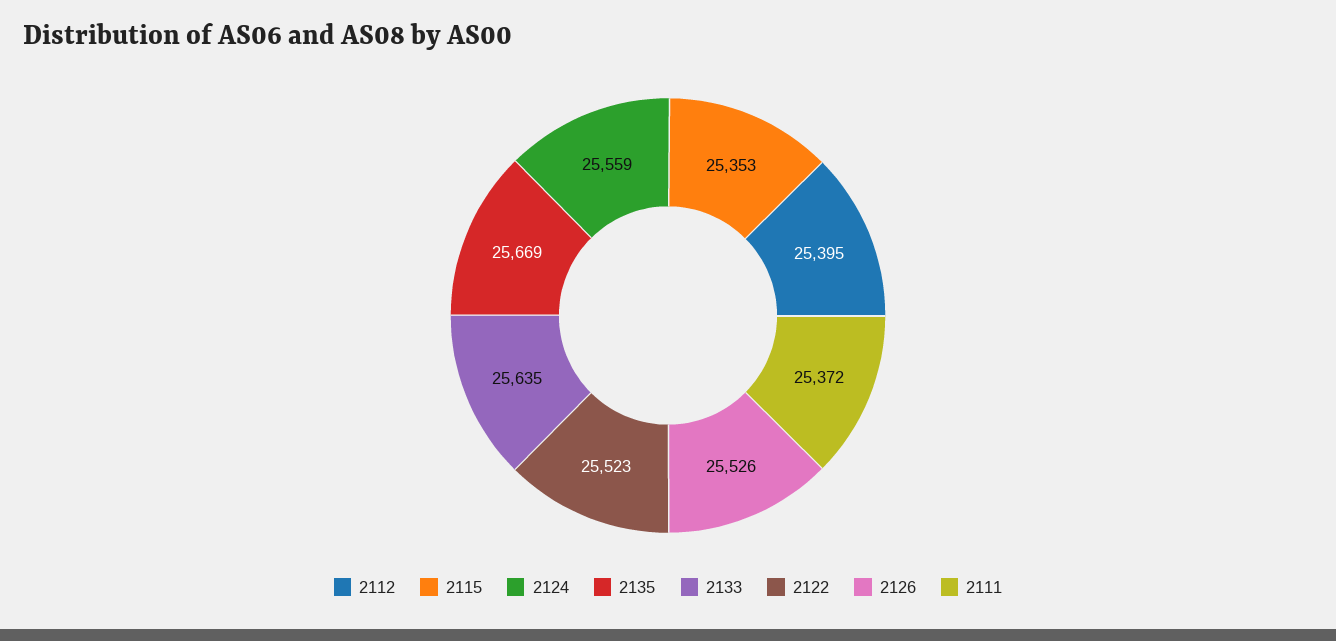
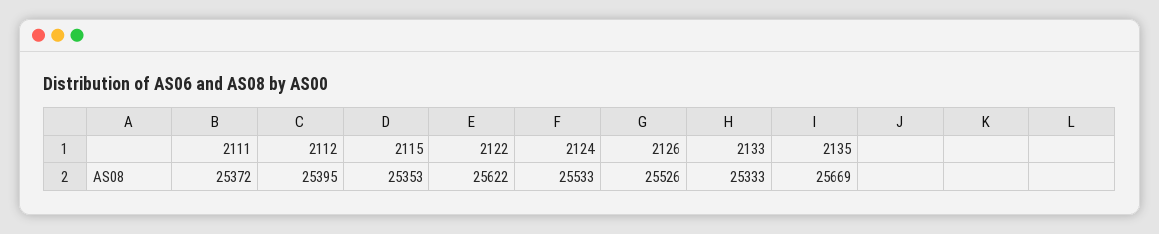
  {
    "2112": 25395,
    "2115": 25353,
-   "2124": 25559,
+   "2124": 25533,
    "2135": 25669,
-   "2133": 25635,
+   "2133": 25333,
-   "2122": 25523,
+   "2122": 25622,
    "2126": 25526,
    "2111": 25372
  }

